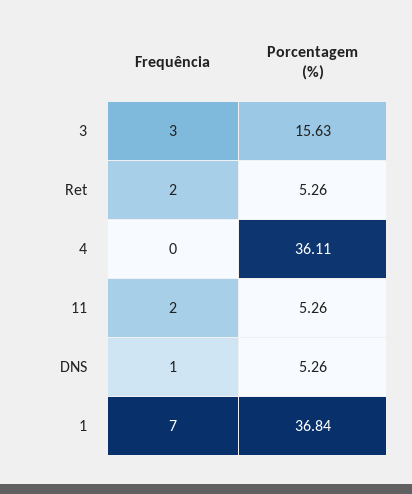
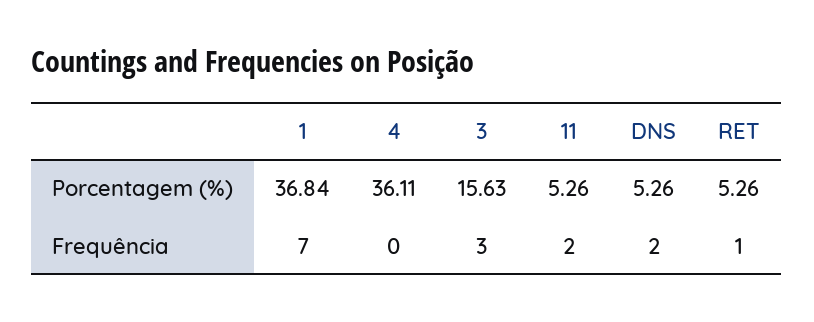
  {
    "Frequência": {
      "3": 3,
-     "Ret": 2,
+     "Ret": 1,
      "4": 0,
      "11": 2,
-     "DNS": 1,
+     "DNS": 2,
      "1": 7
    },
    "Porcentagem (%)": {
      "3": 15.63,
      "Ret": 5.26,
      "4": 36.11,
      "11": 5.26,
      "DNS": 5.26,
      "1": 36.84
    }
  }

